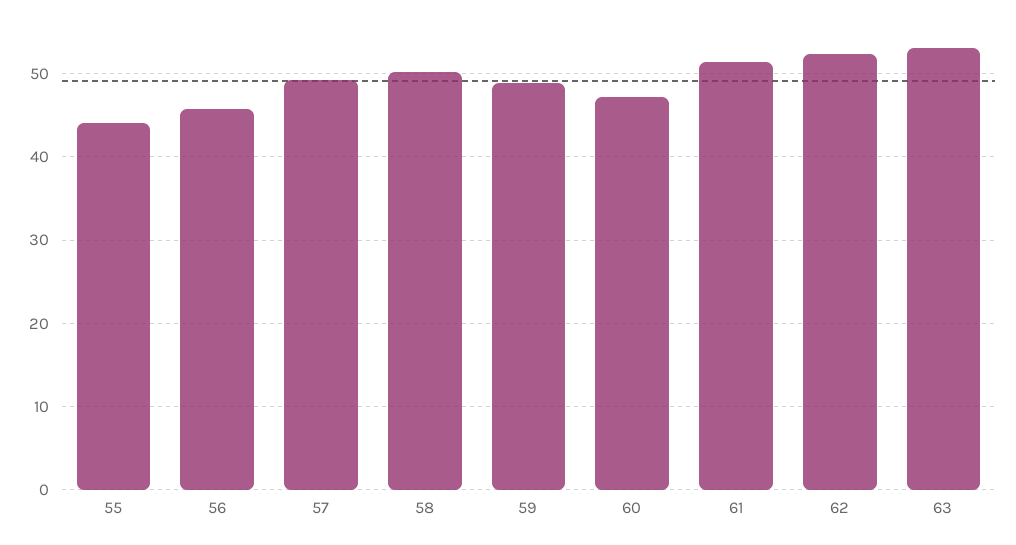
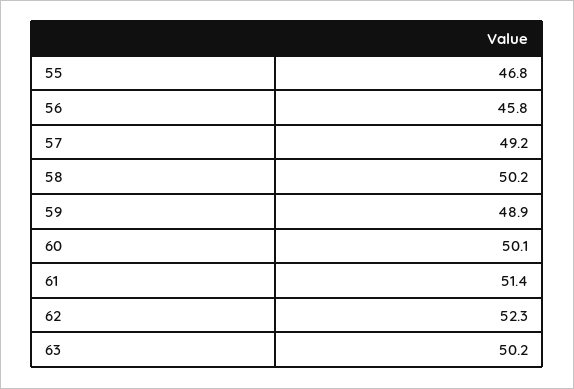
  {
-   "55": 44,
+   "55": 46.8,
    "56": 45.8,
    "57": 49.2,
    "58": 50.2,
    "59": 48.9,
-   "60": 47,
+   "60": 50.1,
    "61": 51.4,
    "62": 52.3,
-   "63": 53
+   "63": 50.2
  }

